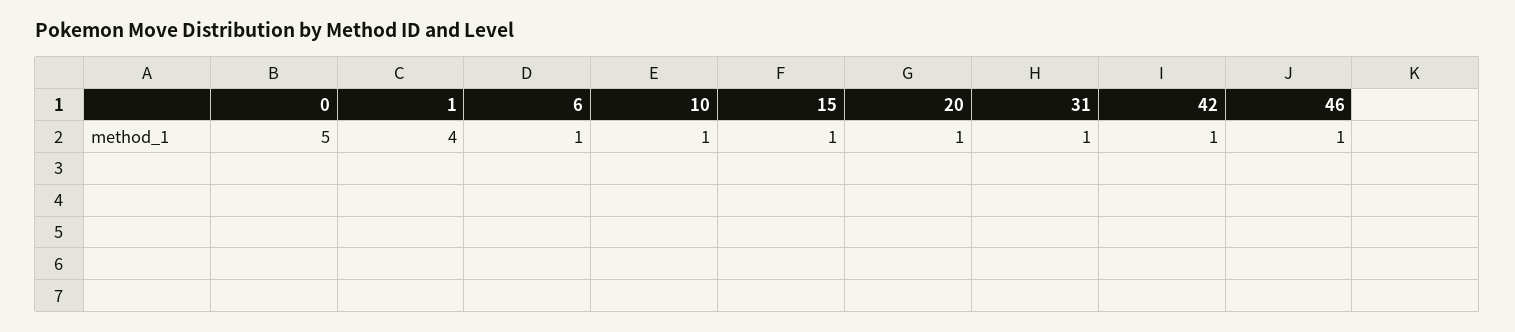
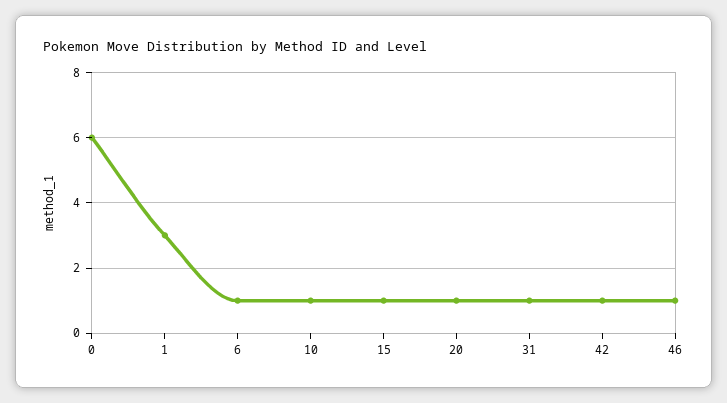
  {
-   "0": 5,
+   "0": 6,
-   "1": 4,
+   "1": 3,
    "6": 1,
    "10": 1,
    "15": 1,
    "20": 1,
    "31": 1,
    "42": 1,
    "46": 1
  }

